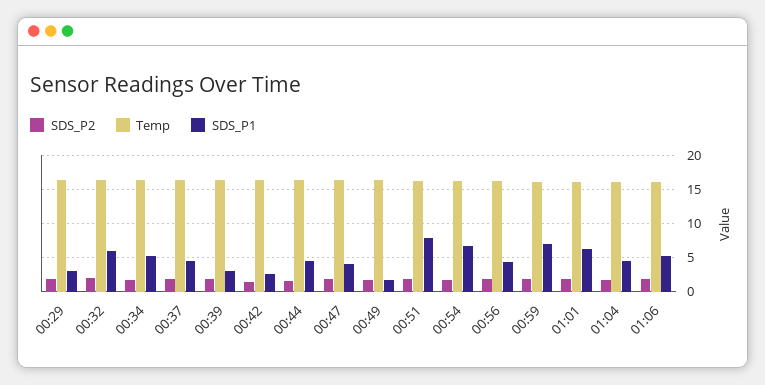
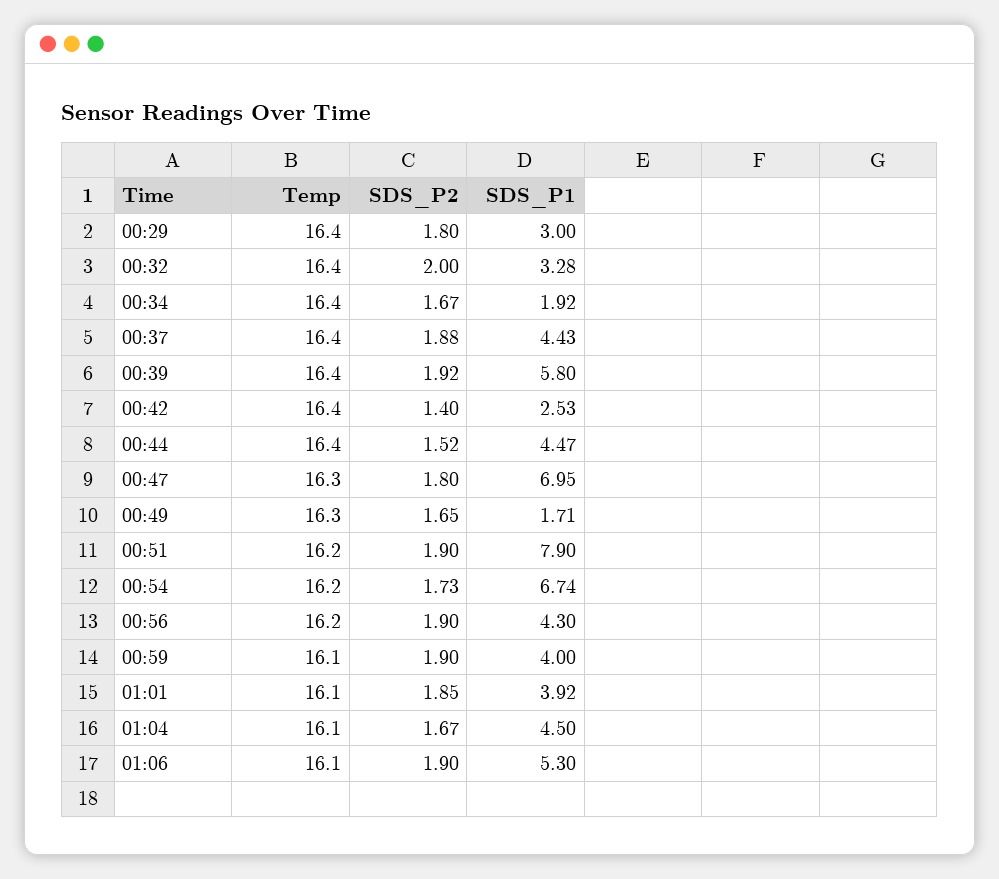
  {
    "SDS_P2": {
      "00:29": 1.8,
      "00:32": 2,
      "00:34": 1.67,
      "00:37": 1.88,
      "00:39": 1.92,
      "00:42": 1.4,
      "00:44": 1.52,
      "00:47": 1.8,
      "00:49": 1.65,
      "00:51": 1.9,
      "00:54": 1.73,
      "00:56": 1.9,
      "00:59": 1.9,
      "01:01": 1.85,
      "01:04": 1.67,
      "01:06": 1.9
    },
    "Temp": {
      "00:29": 16.4,
      "00:32": 16.4,
      "00:34": 16.4,
      "00:37": 16.4,
      "00:39": 16.4,
      "00:42": 16.4,
      "00:44": 16.4,
      "00:47": 16.3,
      "00:49": 16.3,
      "00:51": 16.2,
      "00:54": 16.2,
      "00:56": 16.2,
      "00:59": 16.1,
      "01:01": 16.1,
      "01:04": 16.1,
      "01:06": 16.1
    },
    "SDS_P1": {
      "00:29": 3,
-     "00:32": 6,
+     "00:32": 3.28,
-     "00:34": 5,
+     "00:34": 1.92,
      "00:37": 4.43,
-     "00:39": 3,
+     "00:39": 5.8,
      "00:42": 2.53,
      "00:44": 4.47,
-     "00:47": 4,
+     "00:47": 6.95,
      "00:49": 1.71,
      "00:51": 7.9,
      "00:54": 6.74,
      "00:56": 4.3,
-     "00:59": 7,
+     "00:59": 4,
-     "01:01": 6,
+     "01:01": 3.92,
      "01:04": 4.5,
      "01:06": 5.3
    }
  }

